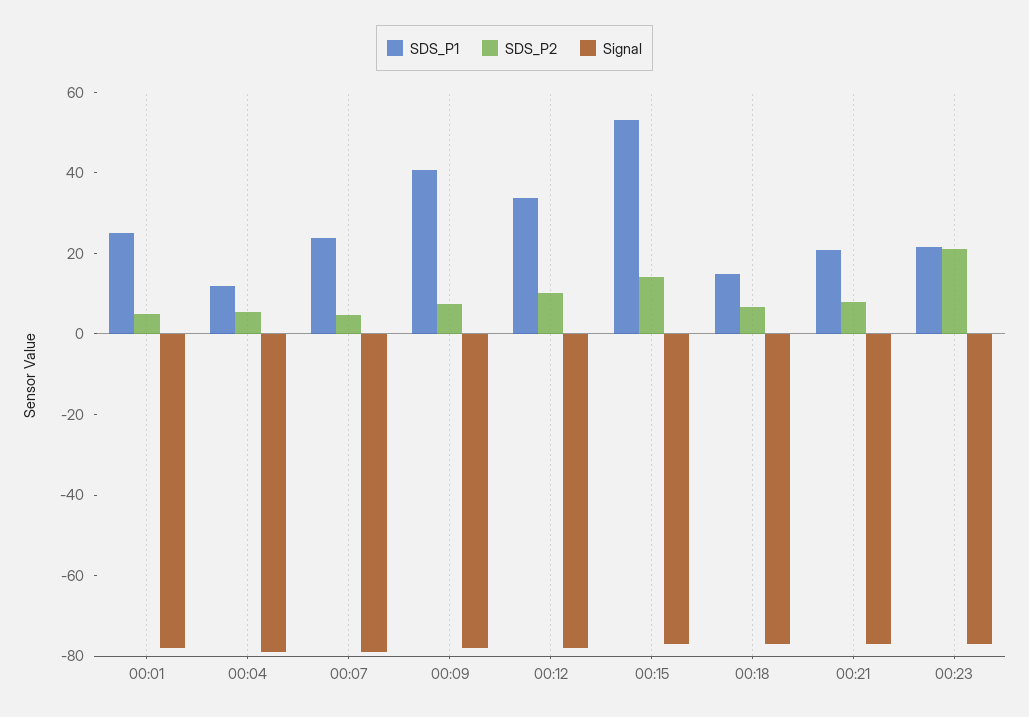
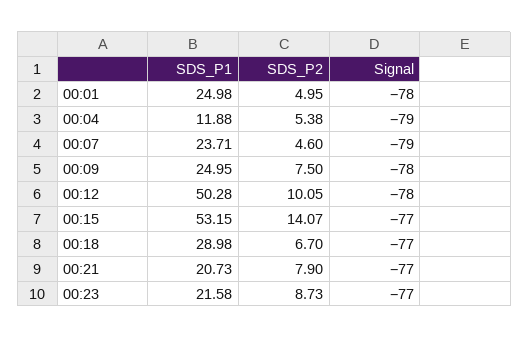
  {
    "SDS_P1": {
      "00:01": 24.98,
      "00:04": 11.88,
      "00:07": 23.71,
-     "00:09": 40,
+     "00:09": 24.95,
-     "00:12": 35,
+     "00:12": 50.28,
      "00:15": 53.15,
-     "00:18": 15,
+     "00:18": 28.98,
      "00:21": 20.73,
      "00:23": 21.58
    },
    "SDS_P2": {
      "00:01": 4.95,
      "00:04": 5.38,
      "00:07": 4.6,
      "00:09": 7.5,
      "00:12": 10.05,
      "00:15": 14.07,
      "00:18": 6.7,
      "00:21": 7.9,
-     "00:23": 20
+     "00:23": 8.73
    },
    "Signal": {
      "00:01": -78,
      "00:04": -79,
      "00:07": -79,
      "00:09": -78,
      "00:12": -78,
      "00:15": -77,
      "00:18": -77,
      "00:21": -77,
      "00:23": -77
    }
  }

